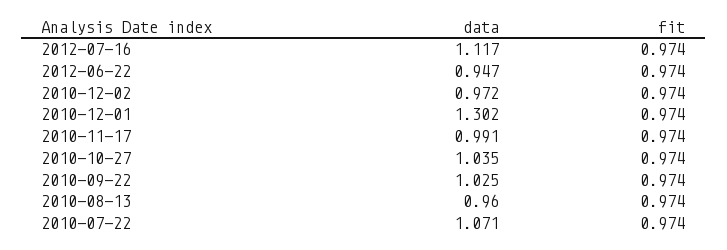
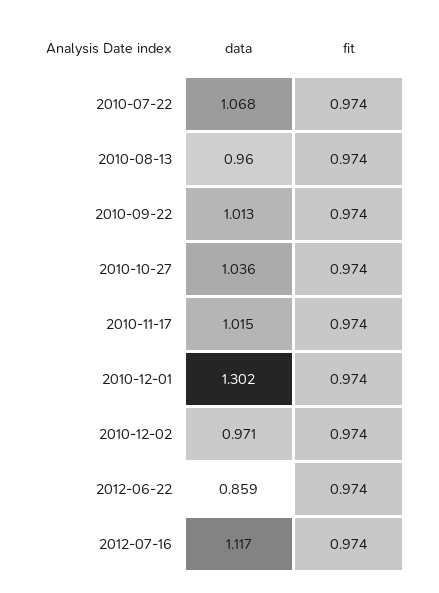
  {
    "data": {
      "2012-07-16": 1.117,
-     "2012-06-22": 0.947,
+     "2012-06-22": 0.859,
-     "2010-12-02": 0.972,
+     "2010-12-02": 0.971,
      "2010-12-01": 1.302,
-     "2010-11-17": 0.991,
+     "2010-11-17": 1.015,
-     "2010-10-27": 1.035,
+     "2010-10-27": 1.036,
-     "2010-09-22": 1.025,
+     "2010-09-22": 1.013,
      "2010-08-13": 0.96,
-     "2010-07-22": 1.071
+     "2010-07-22": 1.068
    },
    "fit": {
      "2012-07-16": 0.974,
      "2012-06-22": 0.974,
      "2010-12-02": 0.974,
      "2010-12-01": 0.974,
      "2010-11-17": 0.974,
      "2010-10-27": 0.974,
      "2010-09-22": 0.974,
      "2010-08-13": 0.974,
      "2010-07-22": 0.974
    }
  }

